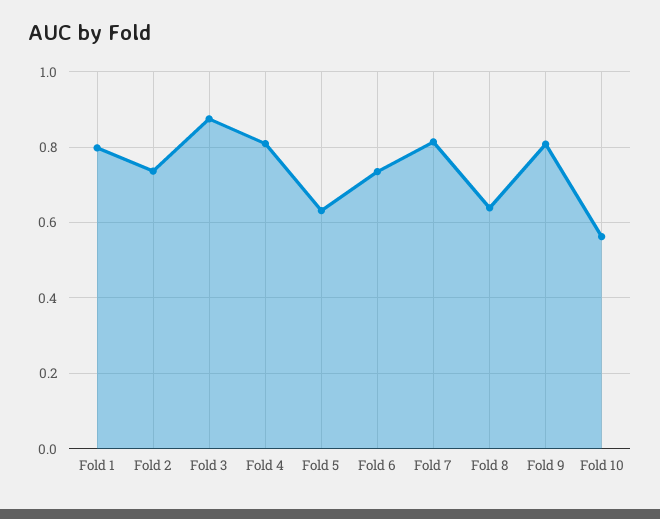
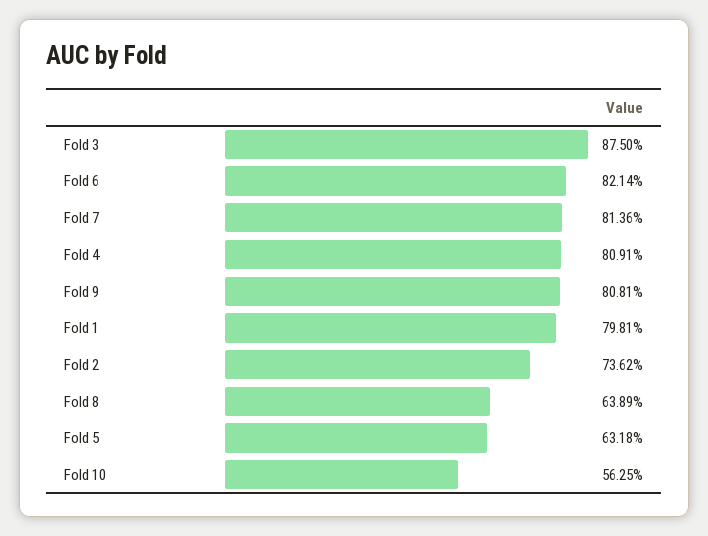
  {
    "Fold 1": 0.7981,
    "Fold 2": 0.7362,
    "Fold 3": 0.875,
    "Fold 4": 0.8091,
    "Fold 5": 0.6318,
-   "Fold 6": 0.74,
+   "Fold 6": 0.8214,
    "Fold 7": 0.8136,
    "Fold 8": 0.6389,
    "Fold 9": 0.8081,
    "Fold 10": 0.5625
  }

